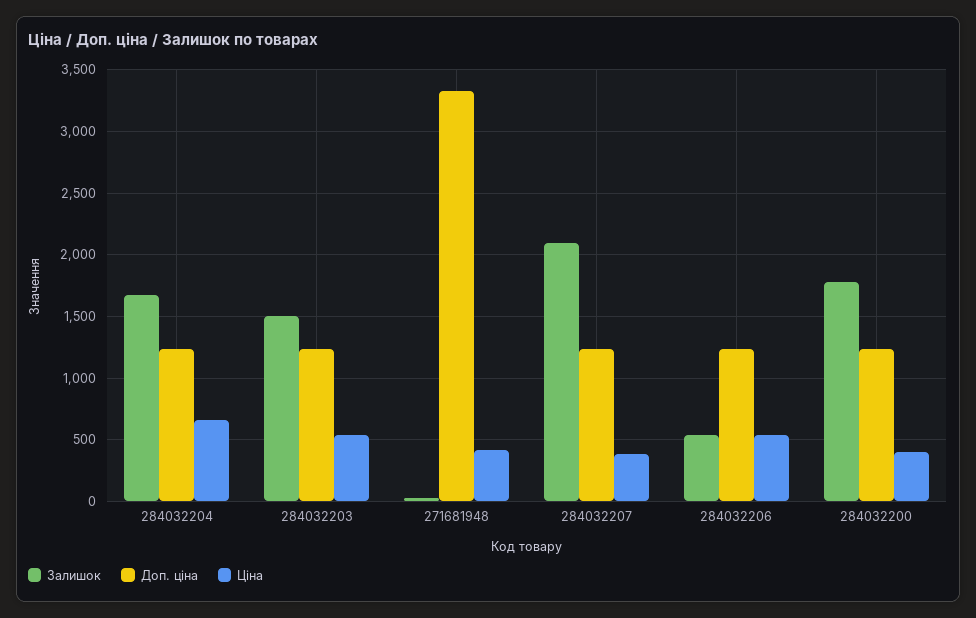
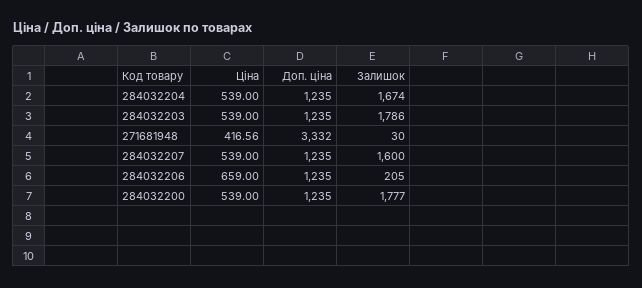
  {
    "Залишок": {
      "284032204": 1674,
-     "284032203": 1500,
+     "284032203": 1786,
      "271681948": 30,
-     "284032207": 2100,
+     "284032207": 1600,
-     "284032206": 550,
+     "284032206": 205,
      "284032200": 1777
    },
    "Доп. ціна": {
      "284032204": 1235,
      "284032203": 1235,
      "271681948": 3332,
      "284032207": 1235,
      "284032206": 1235,
      "284032200": 1235
    },
    "Ціна": {
-     "284032204": 650,
+     "284032204": 539,
      "284032203": 539,
      "271681948": 416.56,
-     "284032207": 400,
+     "284032207": 539,
-     "284032206": 550,
+     "284032206": 659,
-     "284032200": 400
+     "284032200": 539
    }
  }

